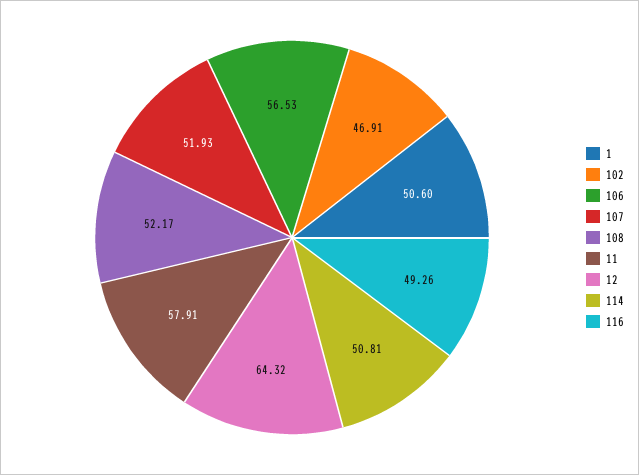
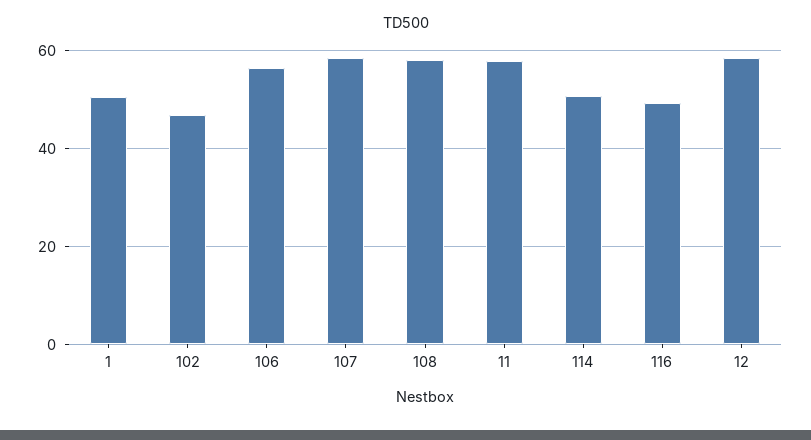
  {
    "1": 50.6,
    "102": 46.91,
    "106": 56.53,
-   "107": 51.93,
+   "107": 58,
-   "108": 52.17,
+   "108": 58,
    "11": 57.91,
-   "12": 64.32,
+   "12": 58,
    "114": 50.81,
    "116": 49.26
  }

